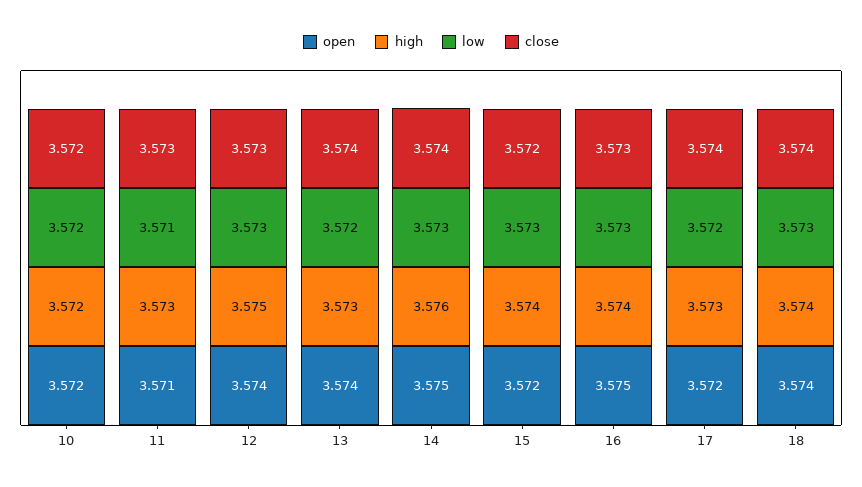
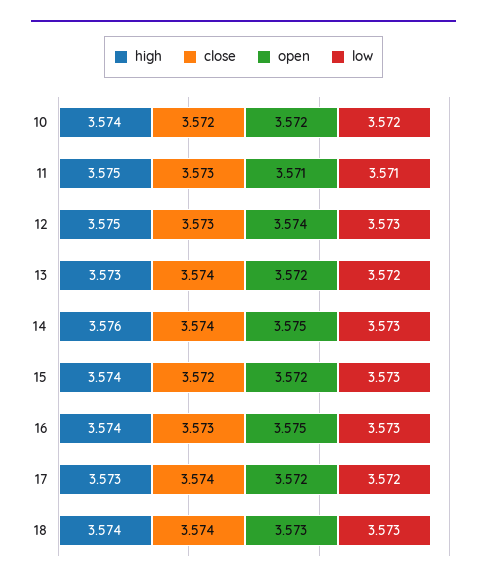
  {
    "open": {
      "10": 3.572,
      "11": 3.571,
      "12": 3.574,
-     "13": 3.574,
+     "13": 3.572,
      "14": 3.575,
      "15": 3.572,
      "16": 3.575,
      "17": 3.572,
-     "18": 3.574
+     "18": 3.573
    },
    "high": {
-     "10": 3.572,
+     "10": 3.574,
-     "11": 3.573,
+     "11": 3.575,
      "12": 3.575,
      "13": 3.573,
      "14": 3.576,
      "15": 3.574,
      "16": 3.574,
      "17": 3.573,
      "18": 3.574
    },
    "low": {
      "10": 3.572,
      "11": 3.571,
      "12": 3.573,
      "13": 3.572,
      "14": 3.573,
      "15": 3.573,
      "16": 3.573,
      "17": 3.572,
      "18": 3.573
    },
    "close": {
      "10": 3.572,
      "11": 3.573,
      "12": 3.573,
      "13": 3.574,
      "14": 3.574,
      "15": 3.572,
      "16": 3.573,
      "17": 3.574,
      "18": 3.574
    }
  }

